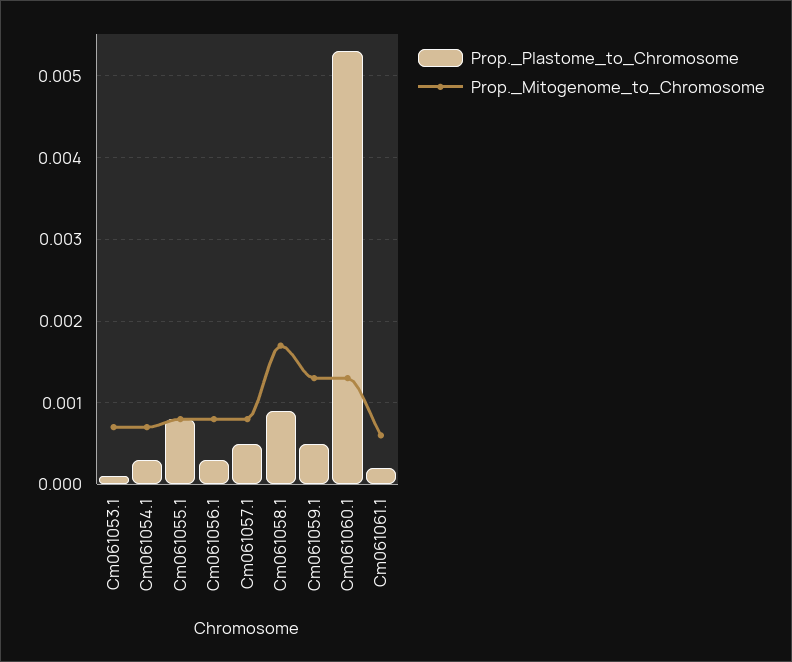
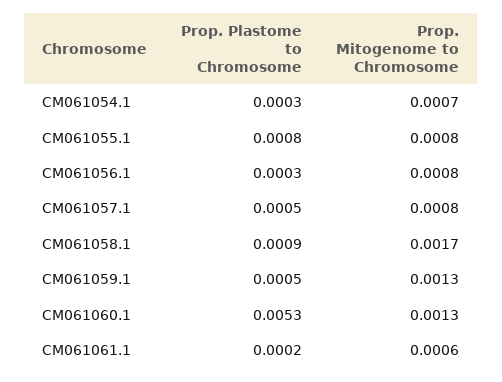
  {
    "Prop._Plastome_to_Chromosome": {
-     "Cm061053.1": 0.0001,
      "Cm061054.1": 0.0003,
      "Cm061055.1": 0.0008,
      "Cm061056.1": 0.0003,
      "Cm061057.1": 0.0005,
      "Cm061058.1": 0.0009,
      "Cm061059.1": 0.0005,
      "Cm061060.1": 0.0053,
      "Cm061061.1": 0.0002
    },
    "Prop._Mitogenome_to_Chromosome": {
-     "Cm061053.1": 0.0007,
      "Cm061054.1": 0.0007,
      "Cm061055.1": 0.0008,
      "Cm061056.1": 0.0008,
      "Cm061057.1": 0.0008,
      "Cm061058.1": 0.0017,
      "Cm061059.1": 0.0013,
      "Cm061060.1": 0.0013,
      "Cm061061.1": 0.0006
    }
  }

